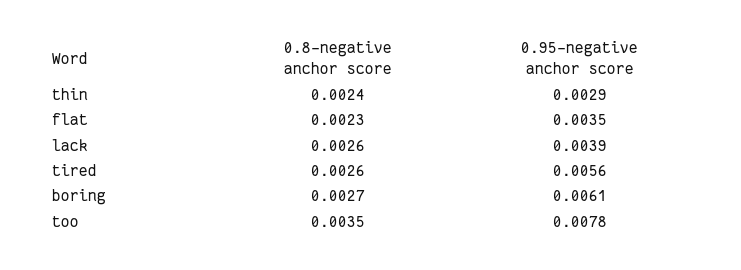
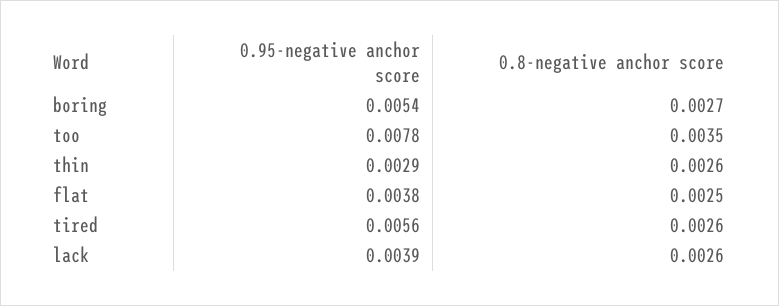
  {
    "0.8-negative anchor score": {
-     "thin": 0.0024,
+     "thin": 0.0026,
-     "flat": 0.0023,
+     "flat": 0.0025,
      "lack": 0.0026,
      "tired": 0.0026,
      "boring": 0.0027,
      "too": 0.0035
    },
    "0.95-negative anchor score": {
      "thin": 0.0029,
-     "flat": 0.0035,
+     "flat": 0.0038,
      "lack": 0.0039,
      "tired": 0.0056,
-     "boring": 0.0061,
+     "boring": 0.0054,
      "too": 0.0078
    }
  }

